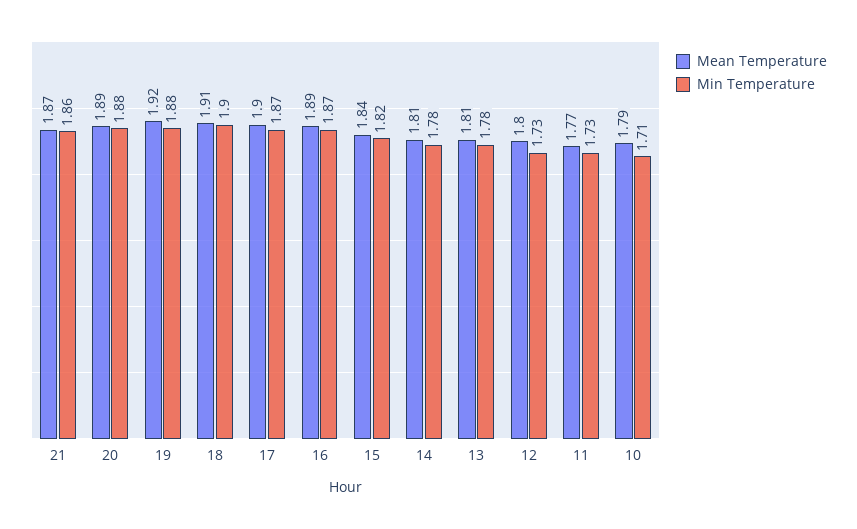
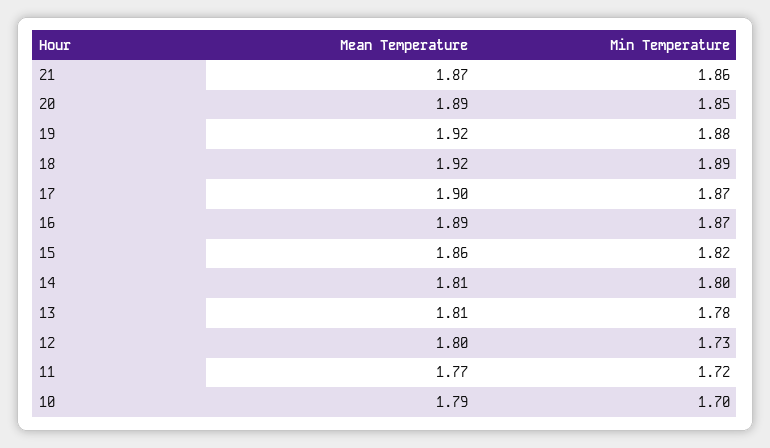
  {
    "Mean Temperature": {
      "21": 1.87,
      "20": 1.89,
      "19": 1.92,
-     "18": 1.91,
+     "18": 1.92,
      "17": 1.9,
      "16": 1.89,
-     "15": 1.84,
+     "15": 1.86,
      "14": 1.81,
      "13": 1.81,
      "12": 1.8,
      "11": 1.77,
      "10": 1.79
    },
    "Min Temperature": {
      "21": 1.86,
-     "20": 1.88,
+     "20": 1.85,
      "19": 1.88,
-     "18": 1.9,
+     "18": 1.89,
      "17": 1.87,
      "16": 1.87,
      "15": 1.82,
-     "14": 1.78,
+     "14": 1.8,
      "13": 1.78,
      "12": 1.73,
-     "11": 1.73,
+     "11": 1.72,
-     "10": 1.71
+     "10": 1.7
    }
  }

